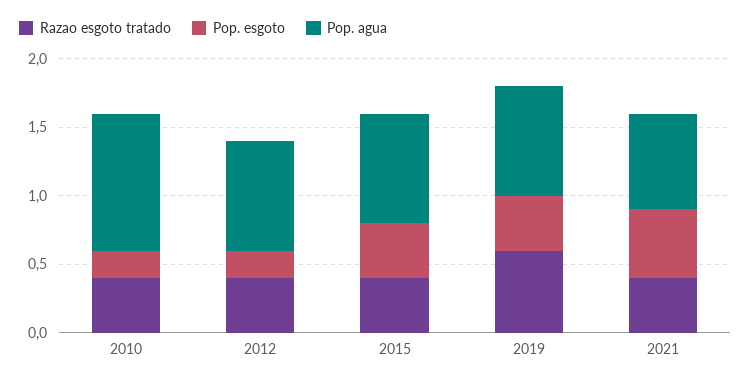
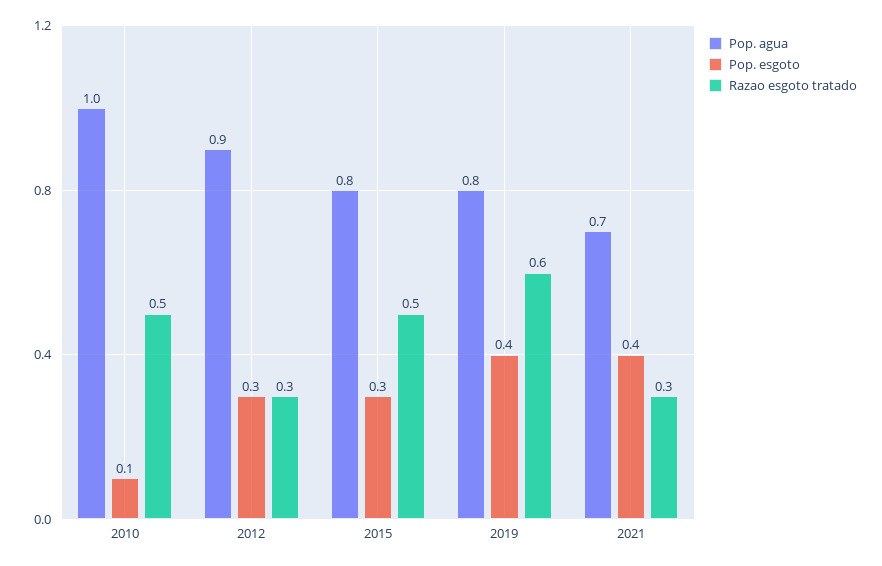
  {
    "Razao esgoto tratado": {
-     "2010": 0.4,
+     "2010": 0.5,
-     "2012": 0.4,
+     "2012": 0.3,
-     "2015": 0.4,
+     "2015": 0.5,
      "2019": 0.6,
-     "2021": 0.4
+     "2021": 0.3
    },
    "Pop. esgoto": {
-     "2010": 0.2,
+     "2010": 0.1,
-     "2012": 0.2,
+     "2012": 0.3,
-     "2015": 0.4,
+     "2015": 0.3,
      "2019": 0.4,
-     "2021": 0.5
+     "2021": 0.4
    },
    "Pop. agua": {
      "2010": 1,
-     "2012": 0.8,
+     "2012": 0.9,
      "2015": 0.8,
      "2019": 0.8,
      "2021": 0.7
    }
  }

